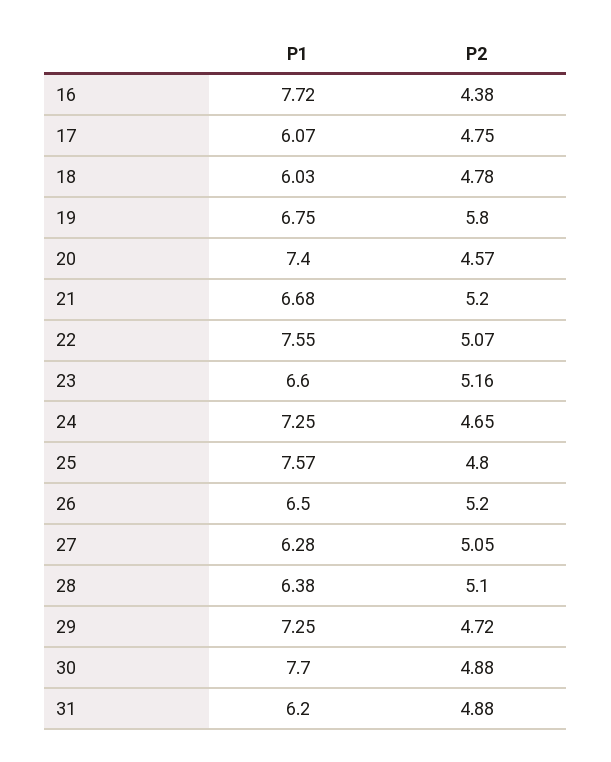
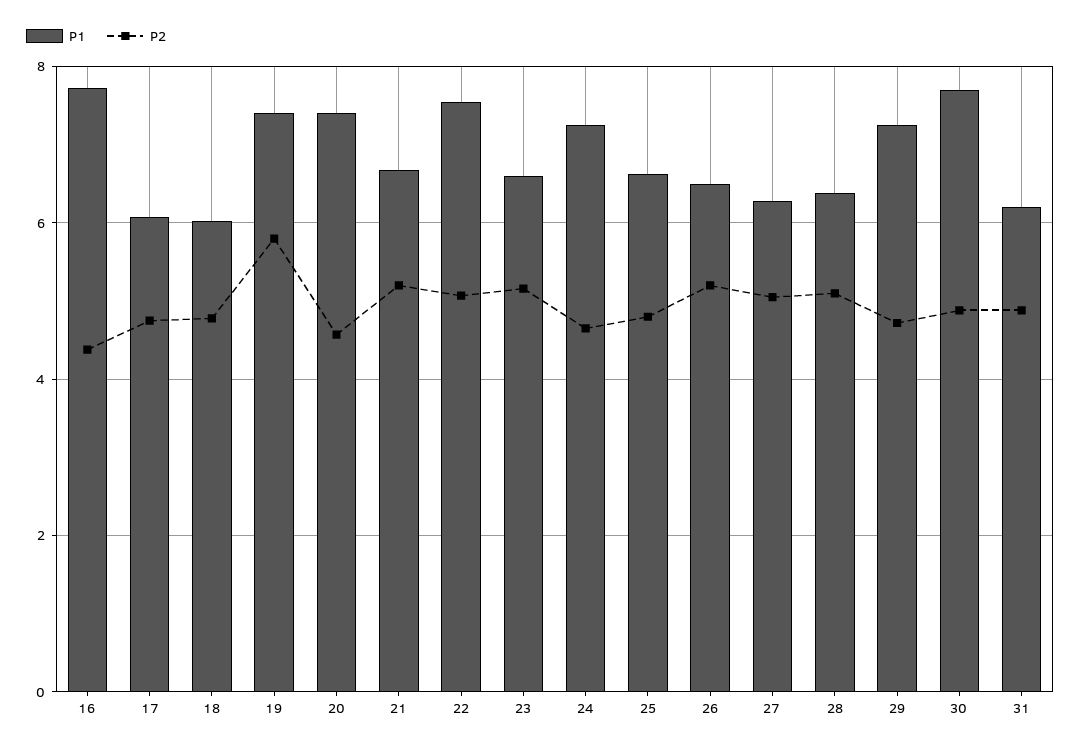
  {
    "P1": {
      "16": 7.72,
      "17": 6.07,
      "18": 6.03,
-     "19": 6.75,
+     "19": 7.4,
      "20": 7.4,
      "21": 6.68,
      "22": 7.55,
      "23": 6.6,
      "24": 7.25,
-     "25": 7.57,
+     "25": 6.6,
      "26": 6.5,
      "27": 6.28,
      "28": 6.38,
      "29": 7.25,
      "30": 7.7,
      "31": 6.2
    },
    "P2": {
      "16": 4.38,
      "17": 4.75,
      "18": 4.78,
      "19": 5.8,
      "20": 4.57,
      "21": 5.2,
      "22": 5.07,
      "23": 5.16,
      "24": 4.65,
      "25": 4.8,
      "26": 5.2,
      "27": 5.05,
      "28": 5.1,
      "29": 4.72,
      "30": 4.88,
      "31": 4.88
    }
  }

